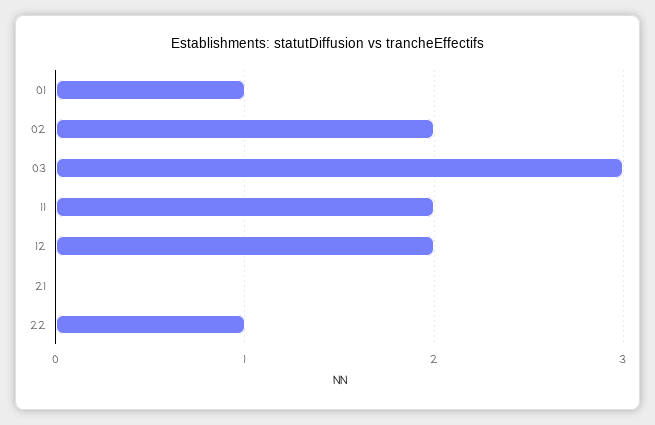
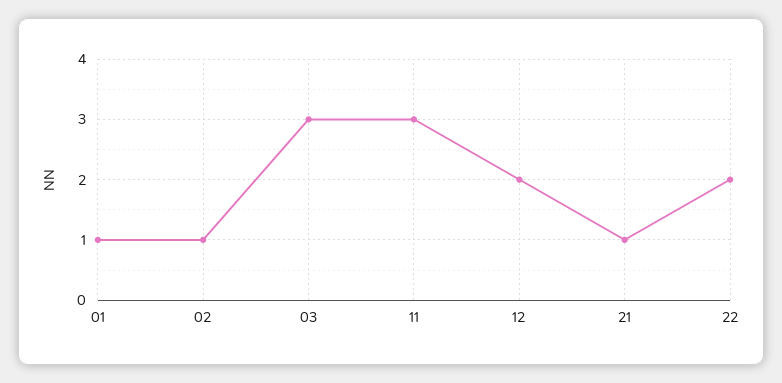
  {
    "01": 1,
-   "02": 2,
+   "02": 1,
    "03": 3,
-   "11": 2,
+   "11": 3,
    "12": 2,
-   "21": 0,
+   "21": 1,
-   "22": 1
+   "22": 2
  }

